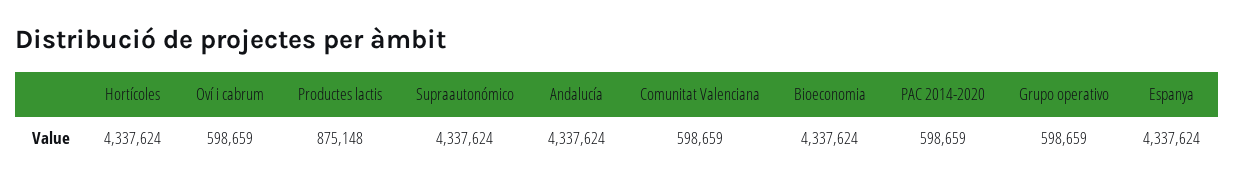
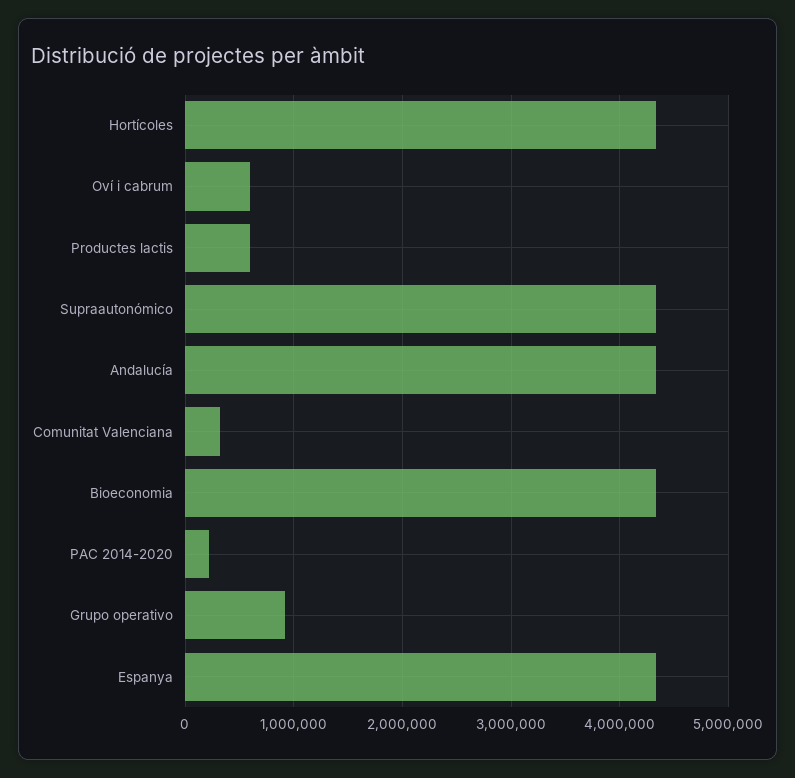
  {
    "Hortícoles": 4337624,
    "Oví i cabrum": 598659,
-   "Productes lactis": 875148,
+   "Productes lactis": 600000,
    "Supraautonómico": 4337624,
    "Andalucía": 4337624,
-   "Comunitat Valenciana": 598659,
+   "Comunitat Valenciana": 300000,
    "Bioeconomia": 4337624,
-   "PAC 2014-2020": 598659,
+   "PAC 2014-2020": 200000,
-   "Grupo operativo": 598659,
+   "Grupo operativo": 900000,
    "Espanya": 4337624
  }

